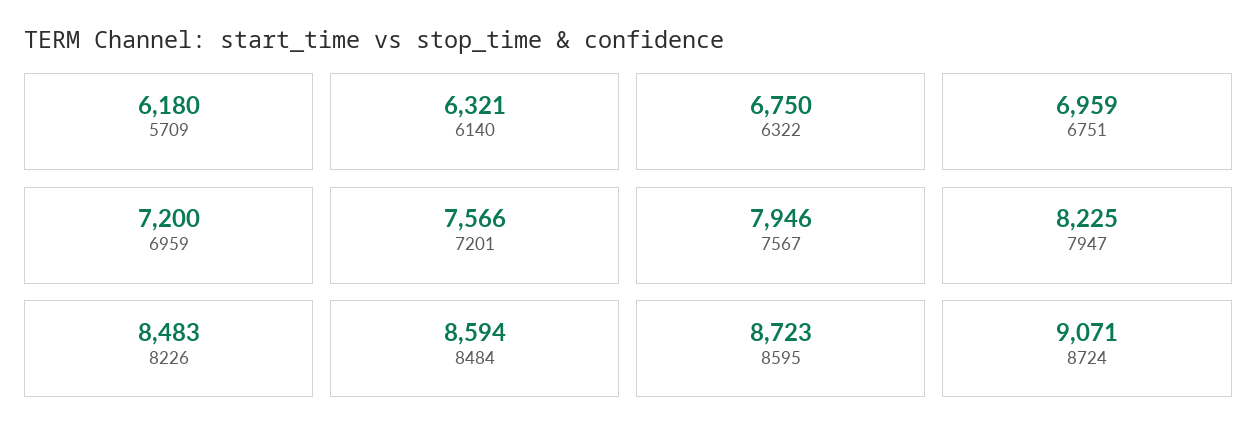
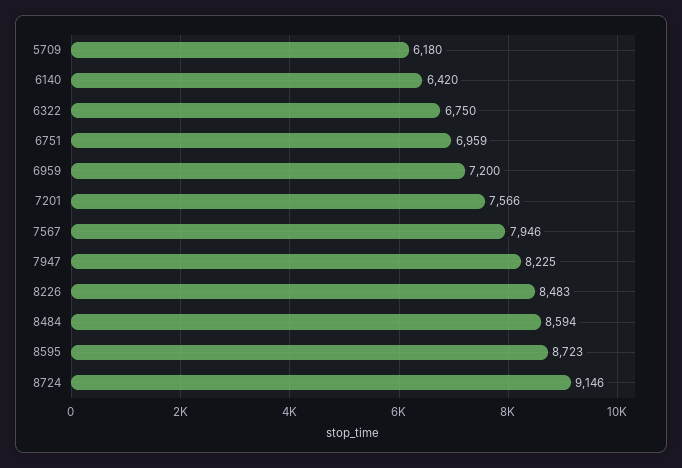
  {
    "5709": 6180,
-   "6140": 6321,
+   "6140": 6420,
    "6322": 6750,
    "6751": 6959,
    "6959": 7200,
    "7201": 7566,
    "7567": 7946,
    "7947": 8225,
    "8226": 8483,
    "8484": 8594,
    "8595": 8723,
-   "8724": 9071
+   "8724": 9146
  }

